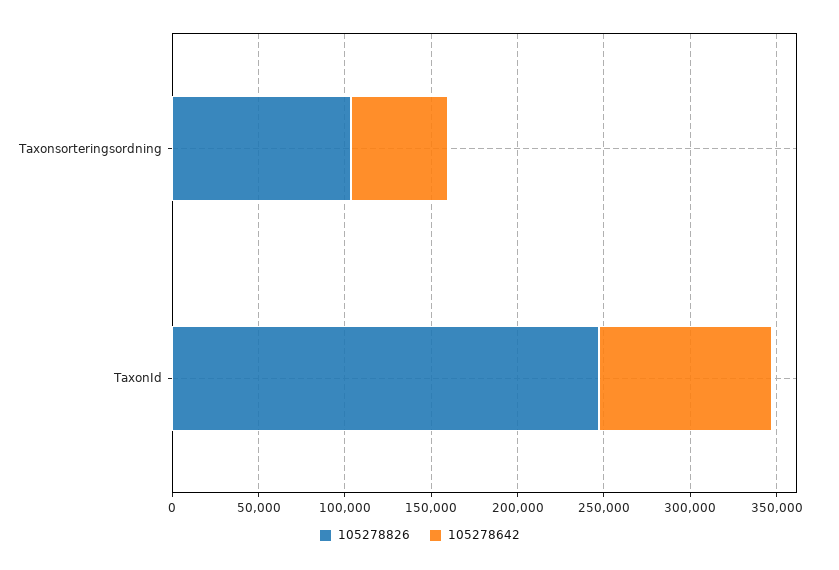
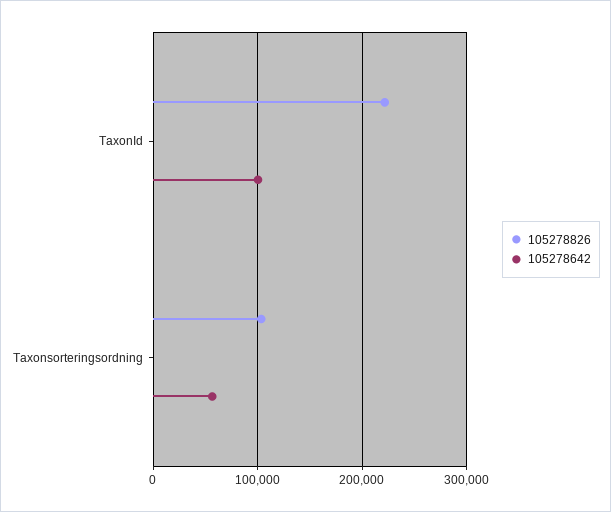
  {
    "105278826": {
      "Taxonsorteringsordning": 100000,
-     "TaxonId": 250000
+     "TaxonId": 220000
    },
    "105278642": {
      "Taxonsorteringsordning": 60000,
      "TaxonId": 100000
    }
  }

